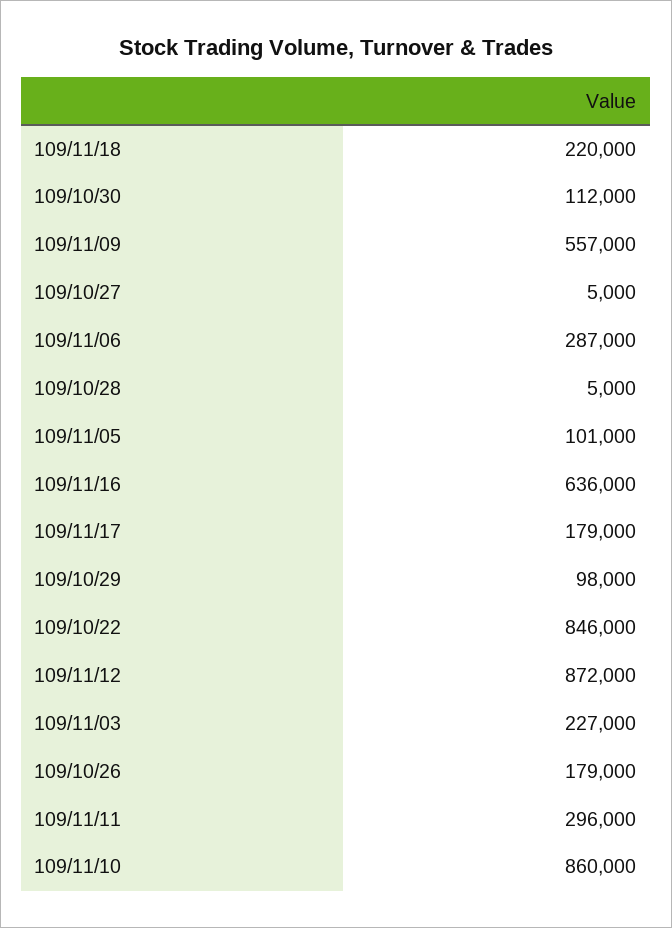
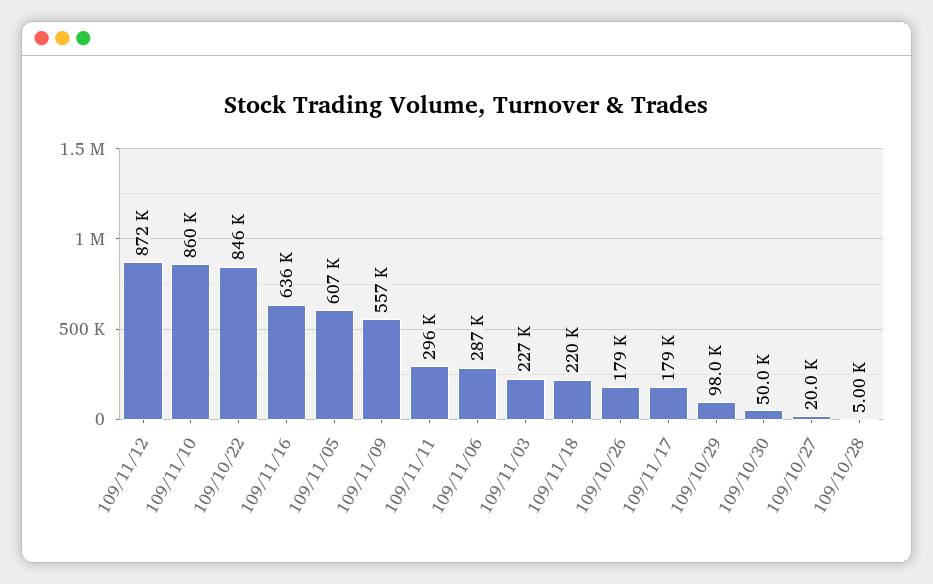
  {
    "109/11/18": 220000,
-   "109/10/30": 112000,
+   "109/10/30": 50000,
    "109/11/09": 557000,
-   "109/10/27": 5000,
+   "109/10/27": 20000,
    "109/11/06": 287000,
    "109/10/28": 5000,
-   "109/11/05": 101000,
+   "109/11/05": 607000,
    "109/11/16": 636000,
    "109/11/17": 179000,
    "109/10/29": 98000,
    "109/10/22": 846000,
    "109/11/12": 872000,
    "109/11/03": 227000,
    "109/10/26": 179000,
    "109/11/11": 296000,
    "109/11/10": 860000
  }

